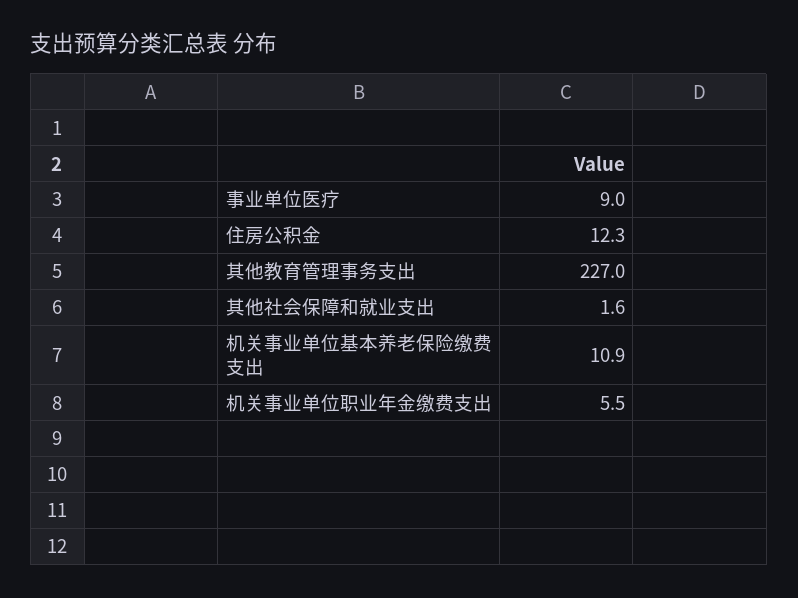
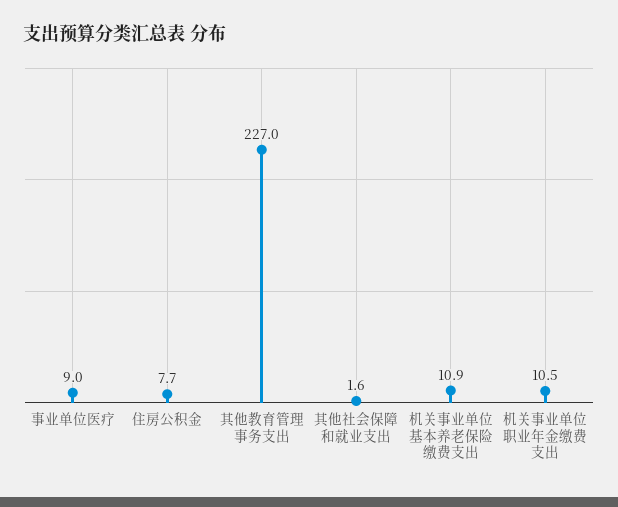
  {
    "事业单位医疗": 9,
-   "住房公积金": 12.3,
+   "住房公积金": 7.7,
    "其他教育管理事务支出": 227,
    "其他社会保障和就业支出": 1.6,
    "机关事业单位基本养老保险缴费支出": 10.9,
-   "机关事业单位职业年金缴费支出": 5.5
+   "机关事业单位职业年金缴费支出": 10.5
  }

